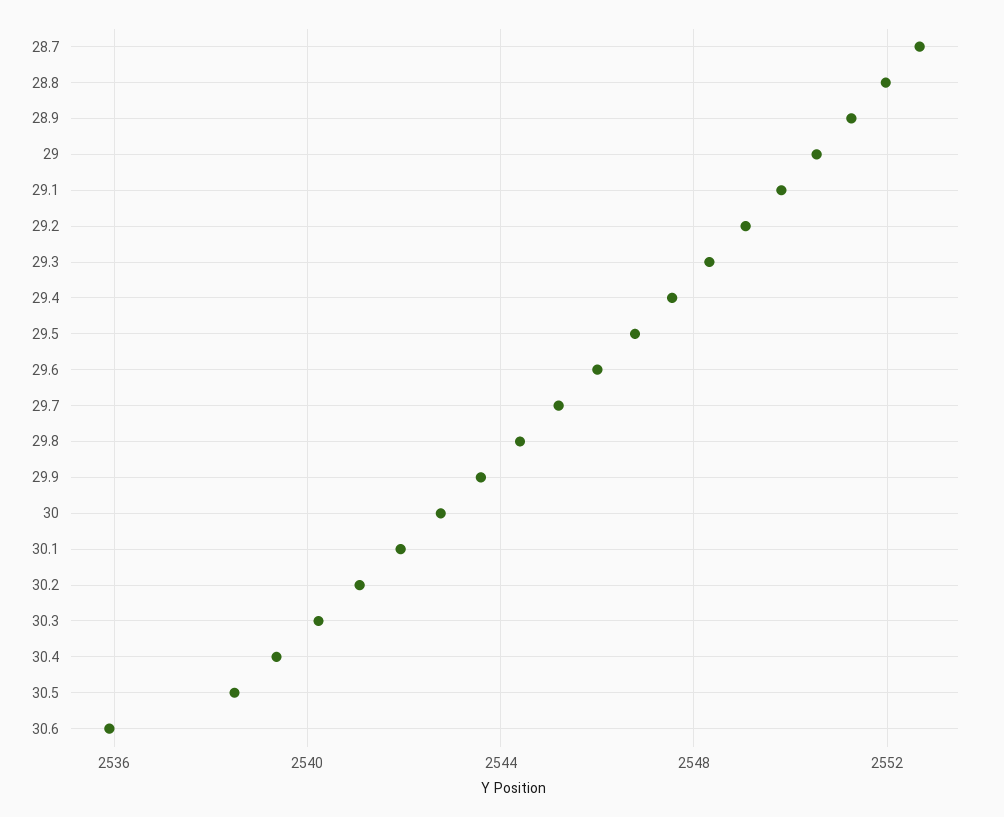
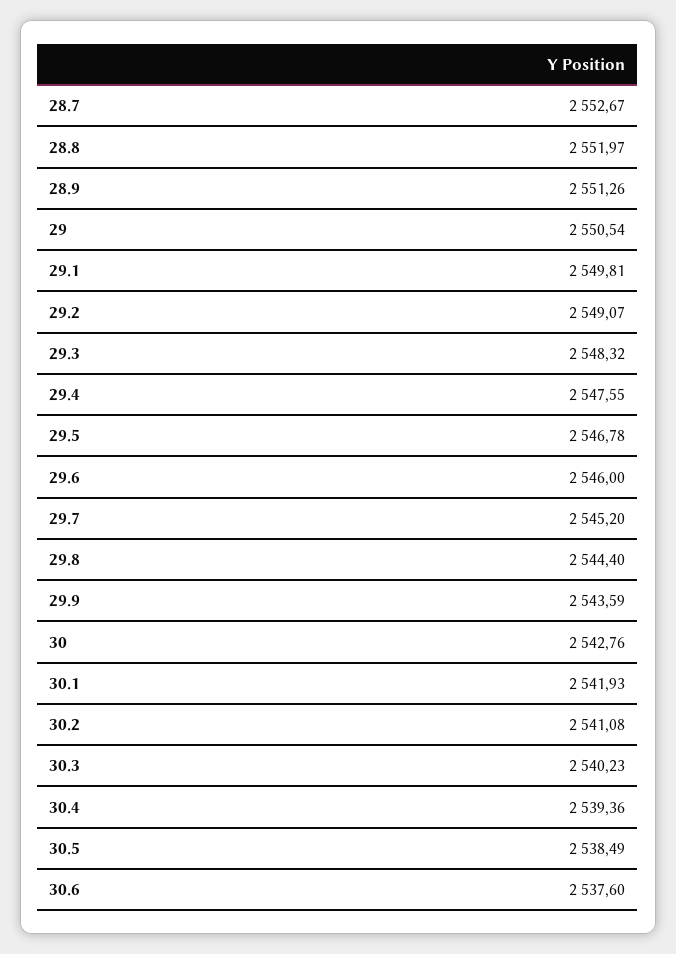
  {
    "28.7": 2552.67,
    "28.8": 2551.97,
    "28.9": 2551.26,
    "29": 2550.54,
    "29.1": 2549.81,
    "29.2": 2549.07,
    "29.3": 2548.32,
    "29.4": 2547.55,
    "29.5": 2546.78,
    "29.6": 2546,
    "29.7": 2545.2,
    "29.8": 2544.4,
    "29.9": 2543.59,
    "30": 2542.76,
    "30.1": 2541.93,
    "30.2": 2541.08,
    "30.3": 2540.23,
    "30.4": 2539.36,
    "30.5": 2538.49,
-   "30.6": 2536
+   "30.6": 2537.6
  }

